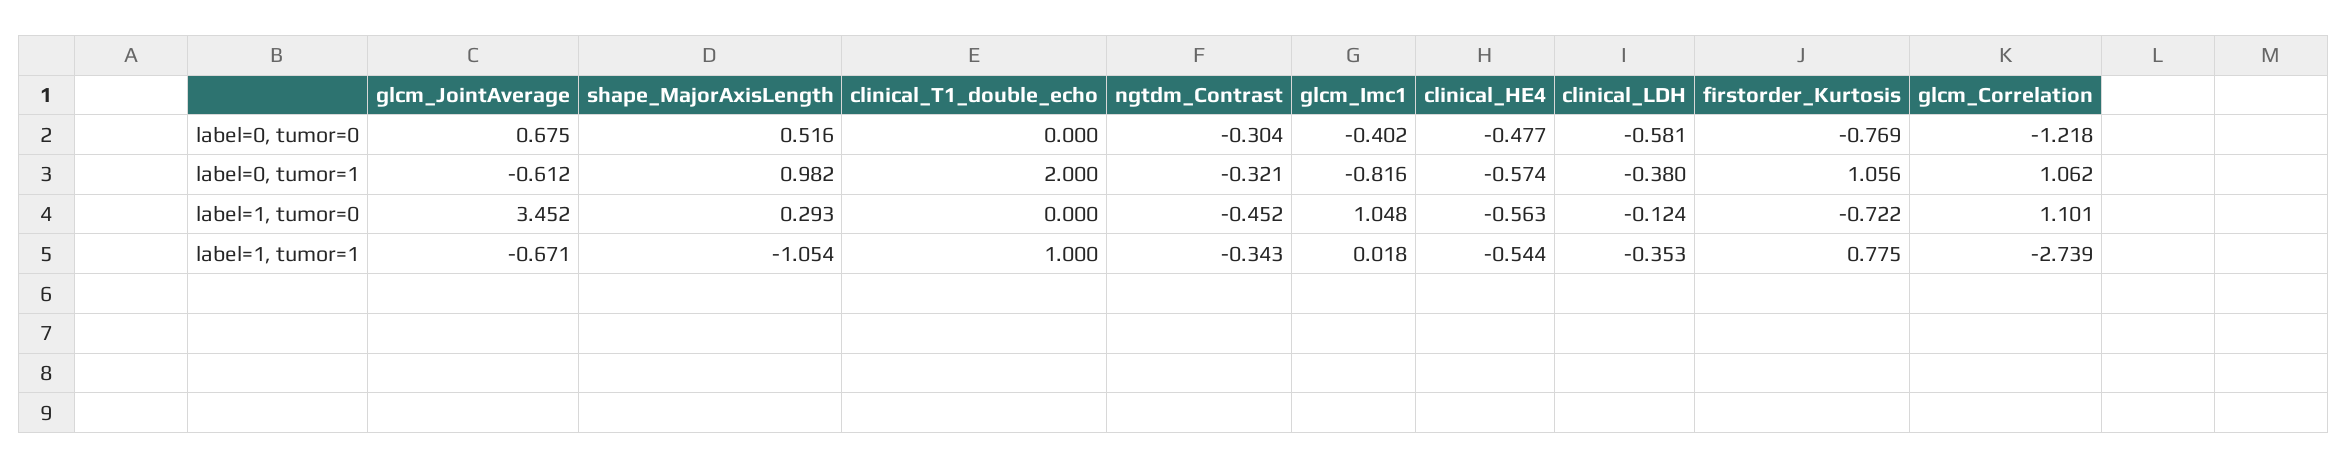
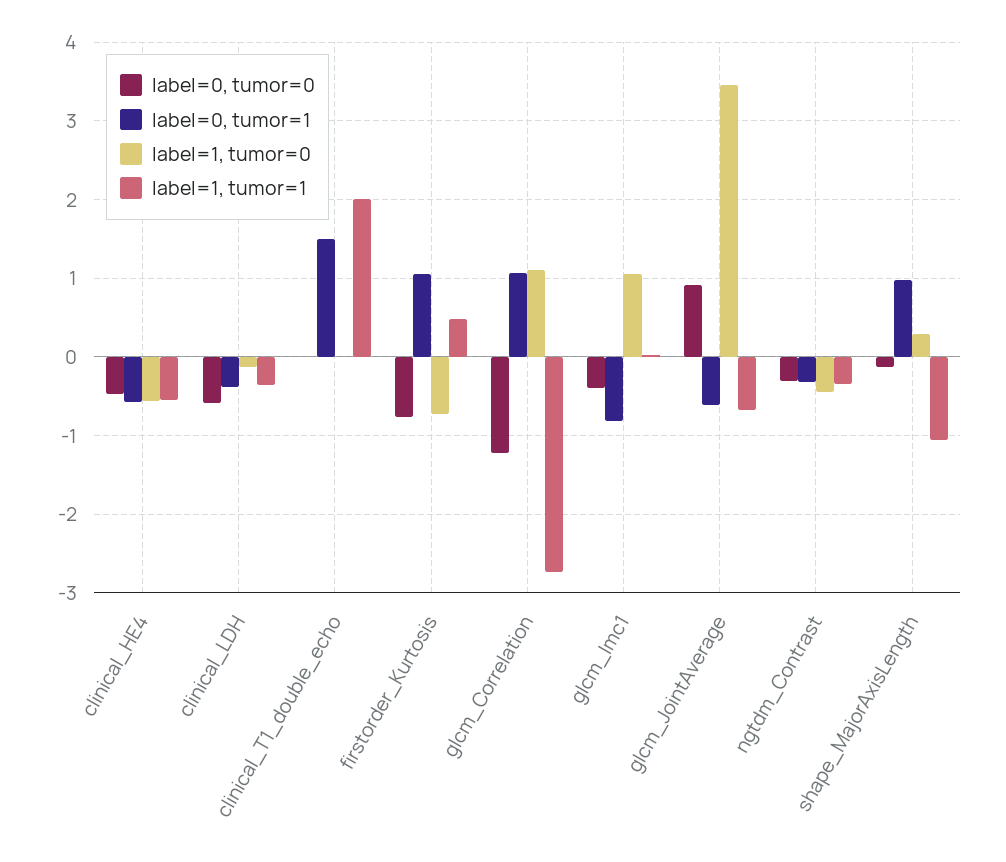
  {
    "label=0, tumor=0": {
-     "glcm_JointAverage": 0.675,
+     "glcm_JointAverage": 0.9,
-     "shape_MajorAxisLength": 0.516,
+     "shape_MajorAxisLength": -0.1,
      "clinical_T1_double_echo": 0,
      "ngtdm_Contrast": -0.304,
      "glcm_Imc1": -0.402,
      "clinical_HE4": -0.477,
      "clinical_LDH": -0.581,
      "firstorder_Kurtosis": -0.769,
      "glcm_Correlation": -1.218
    },
    "label=0, tumor=1": {
      "glcm_JointAverage": -0.612,
      "shape_MajorAxisLength": 0.982,
-     "clinical_T1_double_echo": 2,
+     "clinical_T1_double_echo": 1.5,
      "ngtdm_Contrast": -0.321,
      "glcm_Imc1": -0.816,
      "clinical_HE4": -0.574,
      "clinical_LDH": -0.38,
      "firstorder_Kurtosis": 1.056,
      "glcm_Correlation": 1.062
    },
    "label=1, tumor=0": {
      "glcm_JointAverage": 3.452,
      "shape_MajorAxisLength": 0.293,
      "clinical_T1_double_echo": 0,
      "ngtdm_Contrast": -0.452,
      "glcm_Imc1": 1.048,
      "clinical_HE4": -0.563,
      "clinical_LDH": -0.124,
      "firstorder_Kurtosis": -0.722,
      "glcm_Correlation": 1.101
    },
    "label=1, tumor=1": {
      "glcm_JointAverage": -0.671,
      "shape_MajorAxisLength": -1.054,
-     "clinical_T1_double_echo": 1,
+     "clinical_T1_double_echo": 2,
      "ngtdm_Contrast": -0.343,
      "glcm_Imc1": 0.018,
      "clinical_HE4": -0.544,
      "clinical_LDH": -0.353,
-     "firstorder_Kurtosis": 0.775,
+     "firstorder_Kurtosis": 0.5,
      "glcm_Correlation": -2.739
    }
  }

